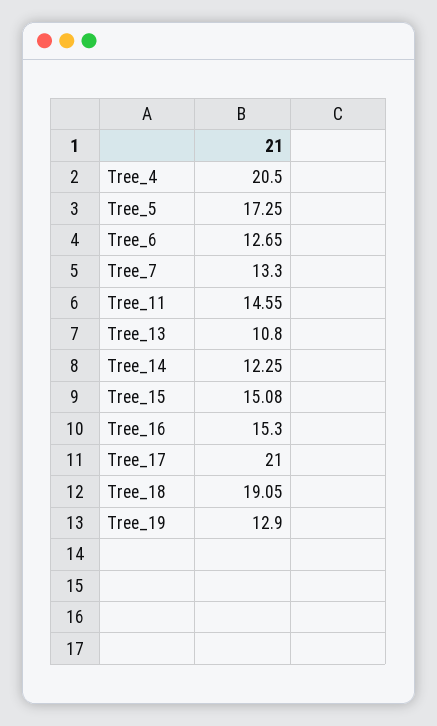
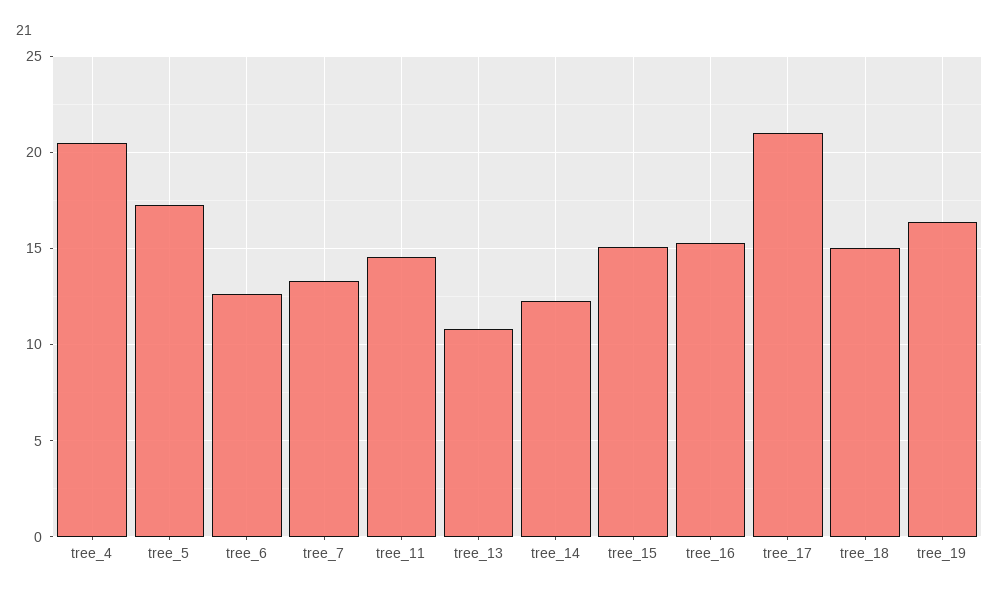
  {
    "Tree_4": 20.5,
    "Tree_5": 17.25,
    "Tree_6": 12.65,
    "Tree_7": 13.3,
    "Tree_11": 14.55,
    "Tree_13": 10.8,
    "Tree_14": 12.25,
    "Tree_15": 15.08,
    "Tree_16": 15.3,
    "Tree_17": 21,
-   "Tree_18": 19.05,
+   "Tree_18": 15,
-   "Tree_19": 12.9
+   "Tree_19": 16.5
  }

